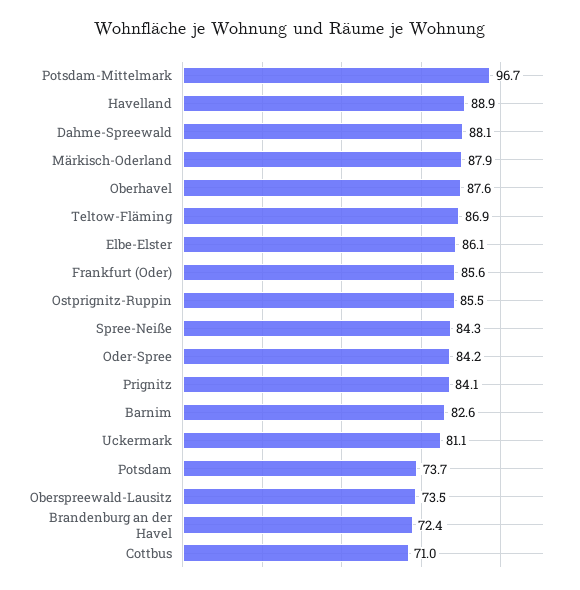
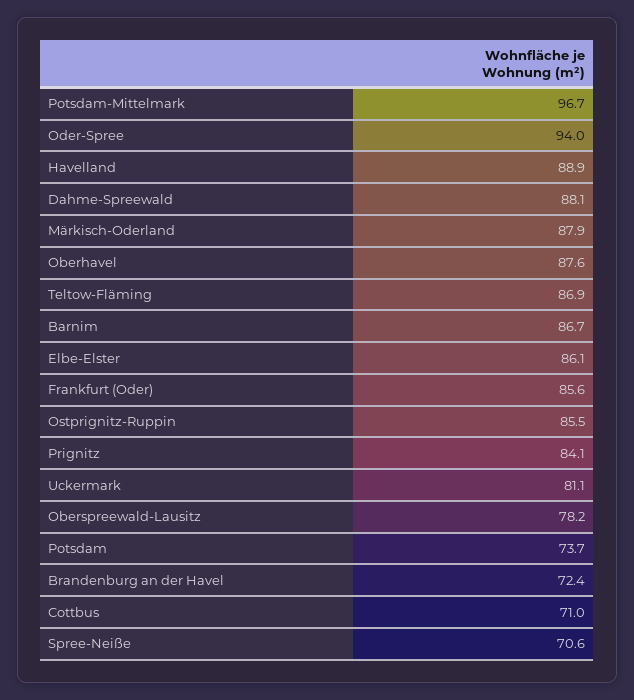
  {
    "Potsdam-Mittelmark": 96.7,
    "Havelland": 88.9,
    "Dahme-Spreewald": 88.1,
    "Märkisch-Oderland": 87.9,
    "Oberhavel": 87.6,
    "Teltow-Fläming": 86.9,
    "Elbe-Elster": 86.1,
    "Frankfurt (Oder)": 85.6,
    "Ostprignitz-Ruppin": 85.5,
-   "Spree-Neiße": 84.3,
+   "Spree-Neiße": 70.6,
-   "Oder-Spree": 84.2,
+   "Oder-Spree": 94,
    "Prignitz": 84.1,
-   "Barnim": 82.6,
+   "Barnim": 86.7,
    "Uckermark": 81.1,
    "Potsdam": 73.7,
-   "Oberspreewald-Lausitz": 73.5,
+   "Oberspreewald-Lausitz": 78.2,
    "Brandenburg an der Havel": 72.4,
    "Cottbus": 71
  }

